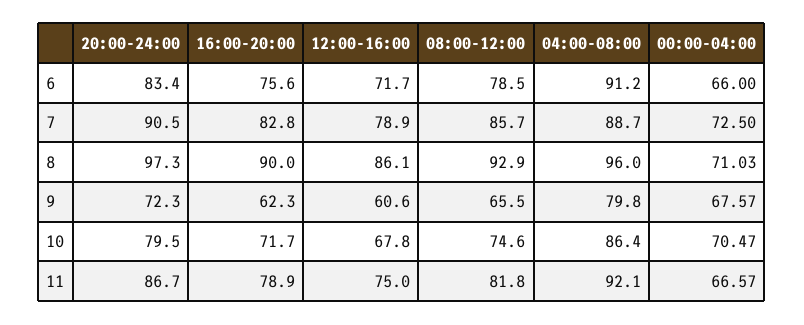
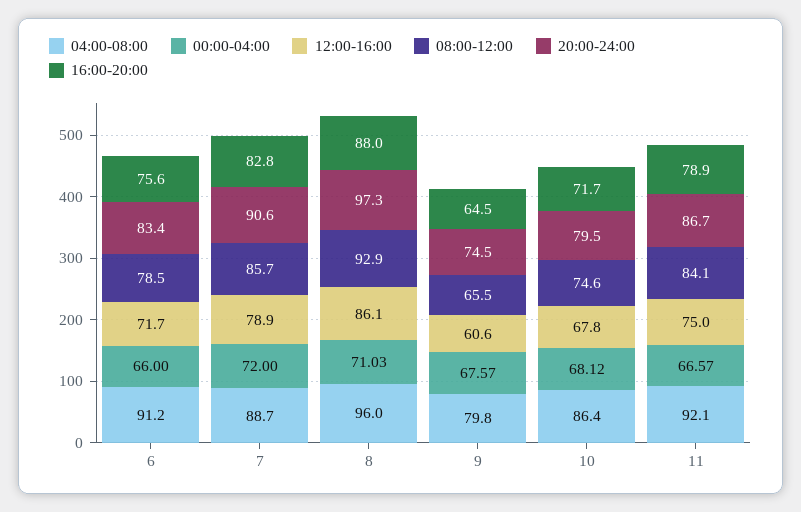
  {
    "20:00-24:00": {
      "6": 83.4,
-     "7": 90.5,
+     "7": 90.6,
      "8": 97.3,
-     "9": 72.3,
+     "9": 74.5,
      "10": 79.5,
      "11": 86.7
    },
    "16:00-20:00": {
      "6": 75.6,
      "7": 82.8,
-     "8": 90,
+     "8": 88,
-     "9": 62.3,
+     "9": 64.5,
      "10": 71.7,
      "11": 78.9
    },
    "12:00-16:00": {
      "6": 71.7,
      "7": 78.9,
      "8": 86.1,
      "9": 60.6,
      "10": 67.8,
      "11": 75
    },
    "08:00-12:00": {
      "6": 78.5,
      "7": 85.7,
      "8": 92.9,
      "9": 65.5,
      "10": 74.6,
-     "11": 81.8
+     "11": 84.1
    },
    "04:00-08:00": {
      "6": 91.2,
      "7": 88.7,
      "8": 96,
      "9": 79.8,
      "10": 86.4,
      "11": 92.1
    },
    "00:00-04:00": {
      "6": 66,
-     "7": 72.5,
+     "7": 72,
      "8": 71.03,
      "9": 67.57,
-     "10": 70.47,
+     "10": 68.12,
      "11": 66.57
    }
  }

